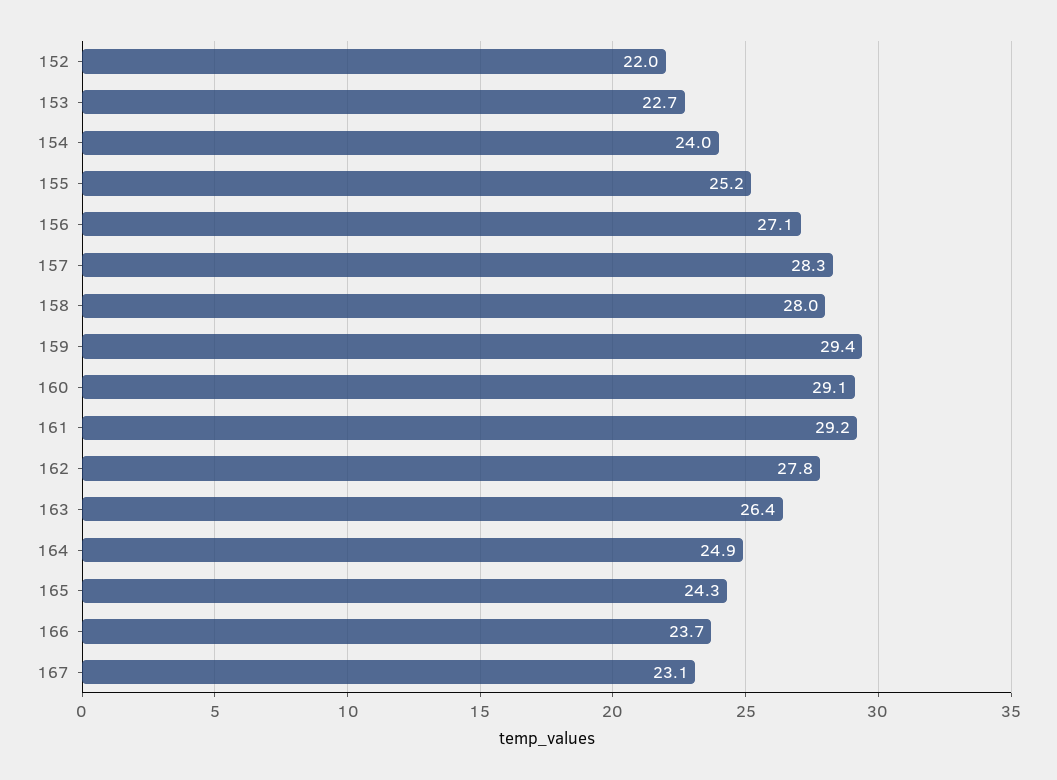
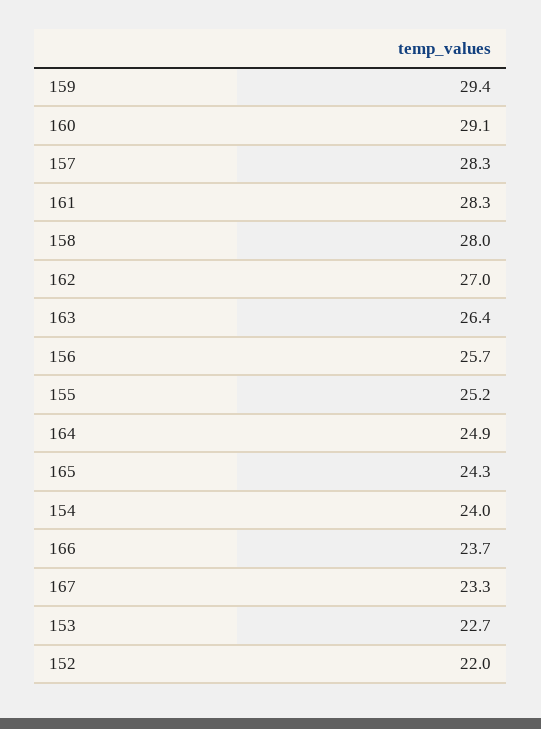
  {
    "152": 22,
    "153": 22.7,
    "154": 24,
    "155": 25.2,
-   "156": 27.1,
+   "156": 25.7,
    "157": 28.3,
    "158": 28,
    "159": 29.4,
    "160": 29.1,
-   "161": 29.2,
+   "161": 28.3,
-   "162": 27.8,
+   "162": 27,
    "163": 26.4,
    "164": 24.9,
    "165": 24.3,
    "166": 23.7,
-   "167": 23.1
+   "167": 23.3
  }

